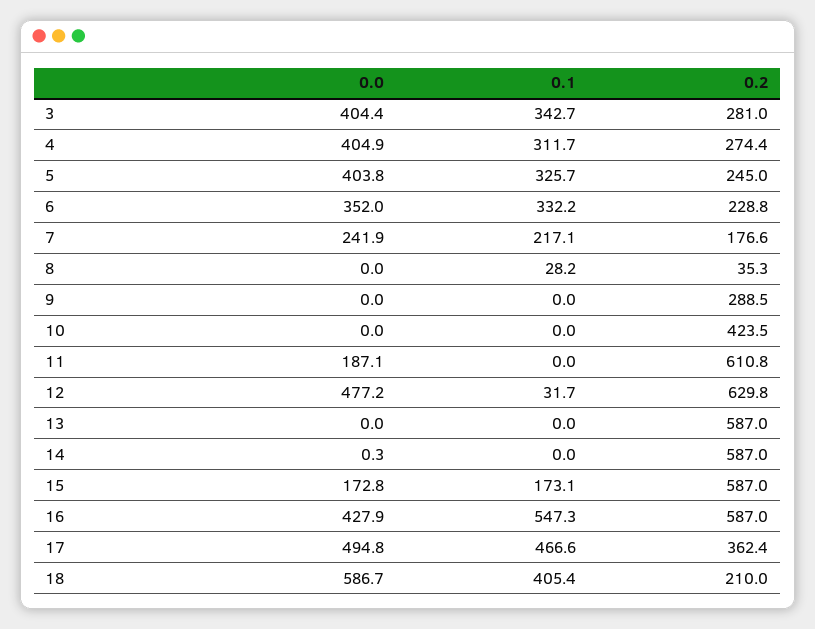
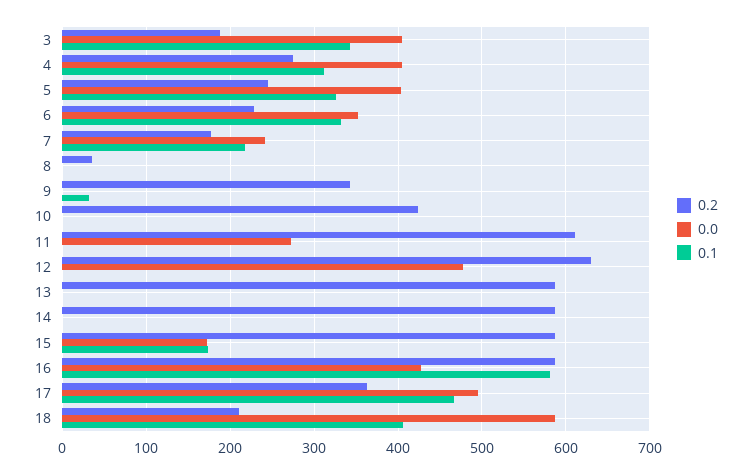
  {
    "0.0": {
      "3": 404.4,
      "4": 404.9,
      "5": 403.8,
      "6": 352,
      "7": 241.9,
      "8": 0,
      "9": 0,
      "10": 0,
-     "11": 187.1,
+     "11": 270,
      "12": 477.2,
      "13": 0,
      "14": 0.3,
      "15": 172.8,
      "16": 427.9,
      "17": 494.8,
      "18": 586.7
    },
    "0.1": {
      "3": 342.7,
      "4": 311.7,
      "5": 325.7,
      "6": 332.2,
      "7": 217.1,
-     "8": 28.2,
+     "8": 0,
-     "9": 0,
+     "9": 30,
      "10": 0,
      "11": 0,
-     "12": 31.7,
+     "12": 0,
      "13": 0,
      "14": 0,
      "15": 173.1,
-     "16": 547.3,
+     "16": 580,
      "17": 466.6,
      "18": 405.4
    },
    "0.2": {
-     "3": 281,
+     "3": 190,
      "4": 274.4,
      "5": 245,
      "6": 228.8,
      "7": 176.6,
      "8": 35.3,
-     "9": 288.5,
+     "9": 340,
      "10": 423.5,
      "11": 610.8,
      "12": 629.8,
      "13": 587,
      "14": 587,
      "15": 587,
      "16": 587,
      "17": 362.4,
      "18": 210
    }
  }

